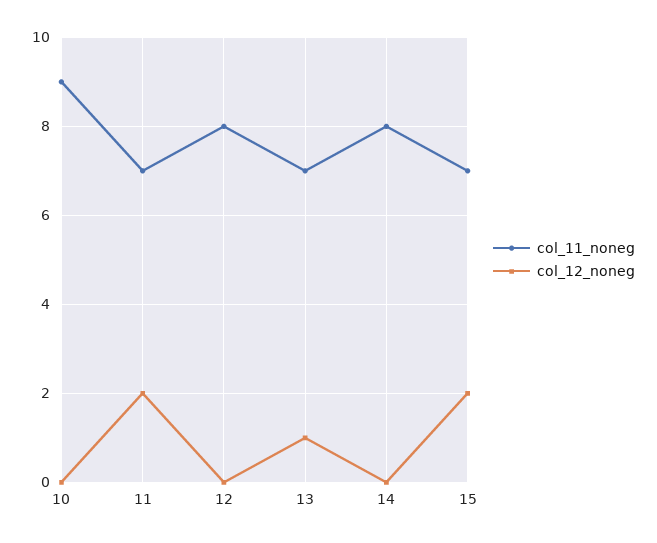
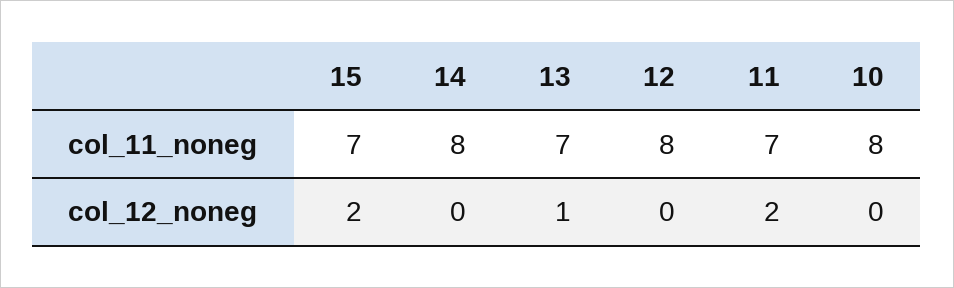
  {
    "col_11_noneg": {
-     "10": 9,
+     "10": 8,
      "11": 7,
      "12": 8,
      "13": 7,
      "14": 8,
      "15": 7
    },
    "col_12_noneg": {
      "10": 0,
      "11": 2,
      "12": 0,
      "13": 1,
      "14": 0,
      "15": 2
    }
  }

